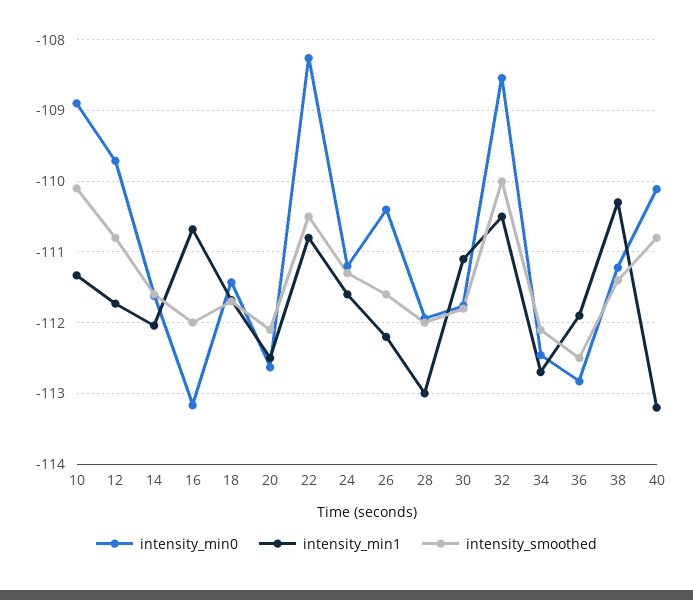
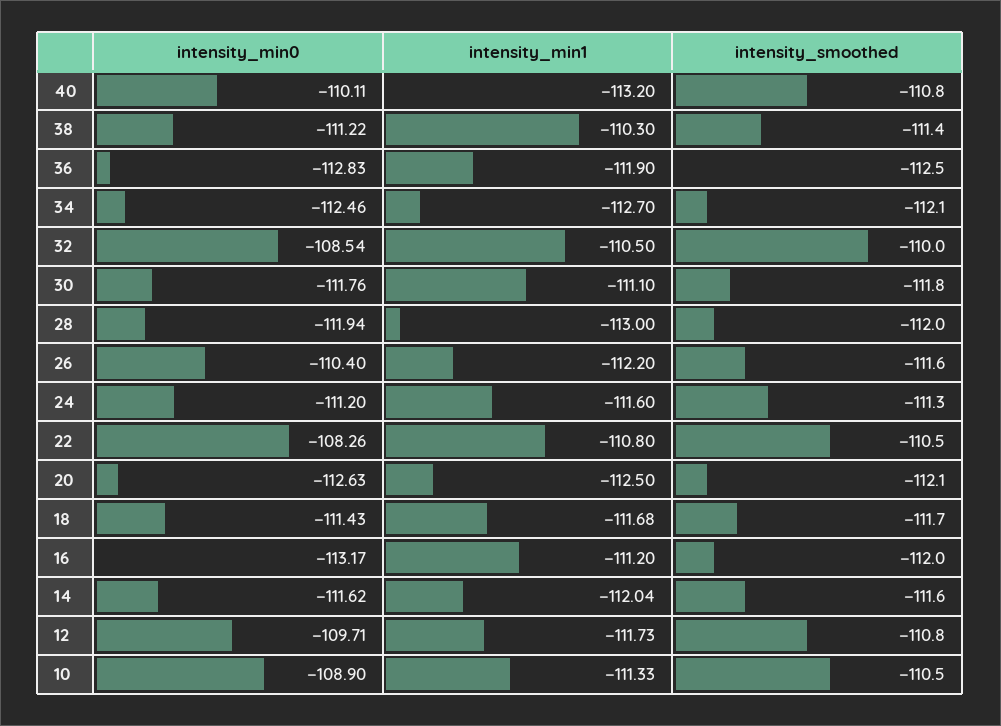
  {
    "intensity_min0": {
      "10": -108.9,
      "12": -109.71,
      "14": -111.62,
      "16": -113.17,
      "18": -111.43,
      "20": -112.63,
      "22": -108.26,
      "24": -111.2,
      "26": -110.4,
      "28": -111.94,
      "30": -111.76,
      "32": -108.54,
      "34": -112.46,
      "36": -112.83,
      "38": -111.22,
      "40": -110.11
    },
    "intensity_min1": {
      "10": -111.33,
      "12": -111.73,
      "14": -112.04,
-     "16": -110.7,
+     "16": -111.2,
      "18": -111.68,
      "20": -112.5,
      "22": -110.8,
      "24": -111.6,
      "26": -112.2,
      "28": -113,
      "30": -111.1,
      "32": -110.5,
      "34": -112.7,
      "36": -111.9,
      "38": -110.3,
      "40": -113.2
    },
    "intensity_smoothed": {
-     "10": -110.1,
+     "10": -110.5,
      "12": -110.8,
      "14": -111.6,
      "16": -112,
      "18": -111.7,
      "20": -112.1,
      "22": -110.5,
      "24": -111.3,
      "26": -111.6,
      "28": -112,
      "30": -111.8,
      "32": -110,
      "34": -112.1,
      "36": -112.5,
      "38": -111.4,
      "40": -110.8
    }
  }

